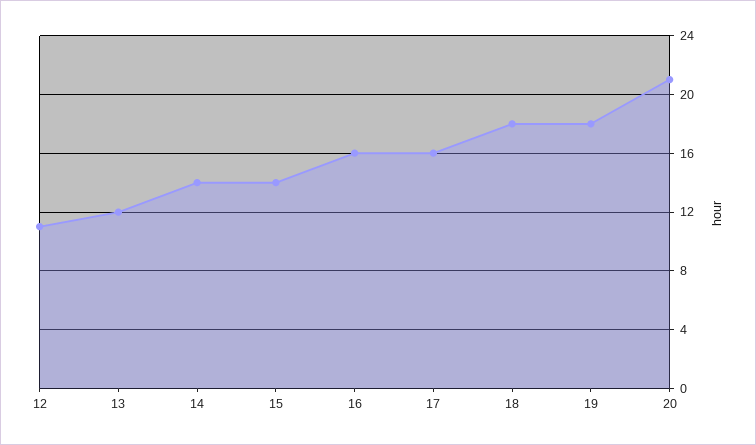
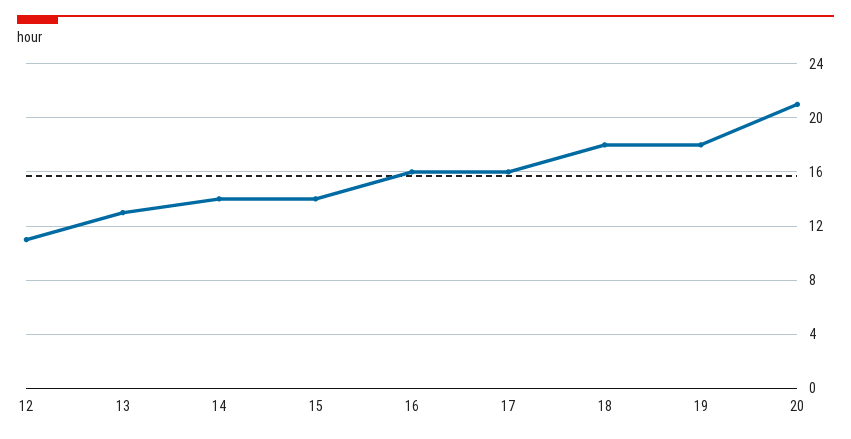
  {
    "12": 11,
-   "13": 12,
+   "13": 13,
    "14": 14,
    "15": 14,
    "16": 16,
    "17": 16,
    "18": 18,
    "19": 18,
    "20": 21
  }

